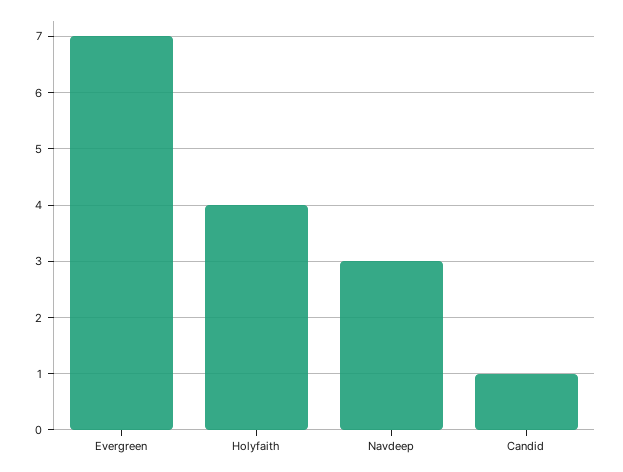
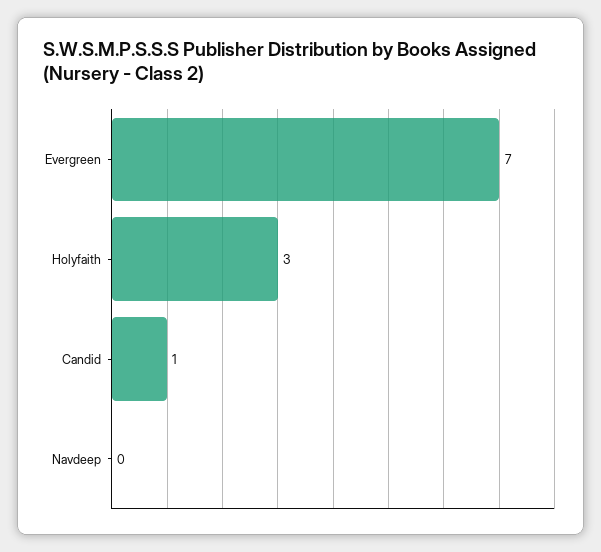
  {
    "Evergreen": 7,
-   "Holyfaith": 4,
+   "Holyfaith": 3,
-   "Navdeep": 3,
+   "Navdeep": 0,
    "Candid": 1
  }

